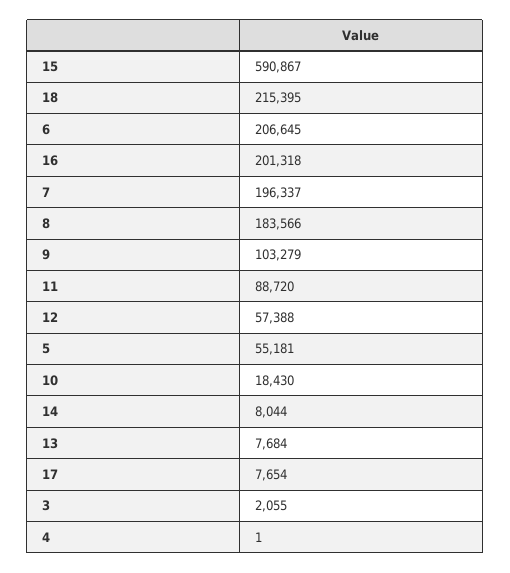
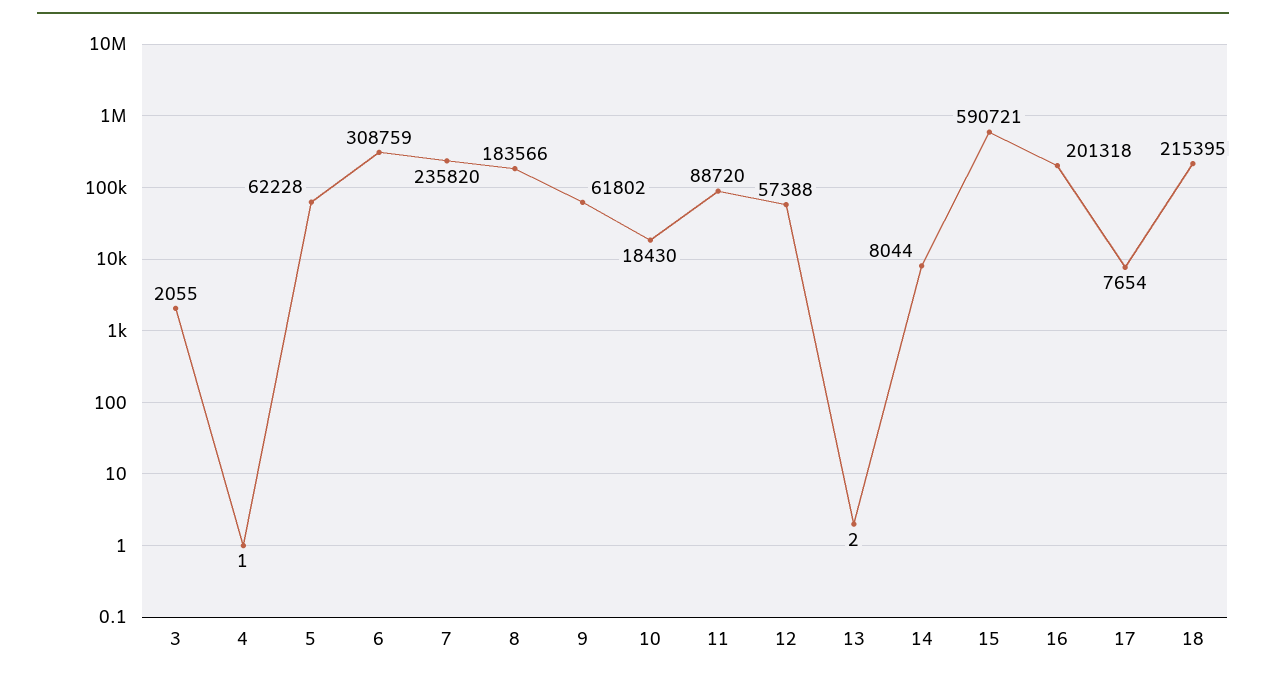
  {
-   "15": 590867,
+   "15": 590721,
    "18": 215395,
-   "6": 206645,
+   "6": 308759,
    "16": 201318,
-   "7": 196337,
+   "7": 235820,
    "8": 183566,
-   "9": 103279,
+   "9": 61802,
    "11": 88720,
    "12": 57388,
-   "5": 55181,
+   "5": 62228,
    "10": 18430,
    "14": 8044,
-   "13": 7684,
+   "13": 2,
    "17": 7654,
    "3": 2055,
    "4": 1
  }

